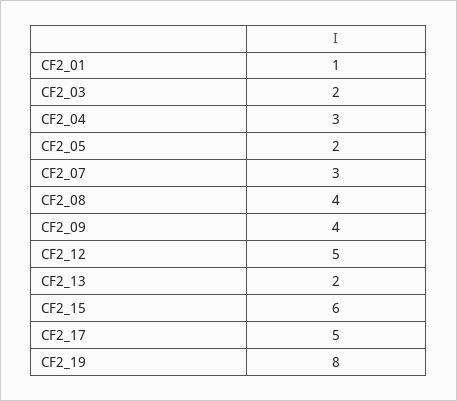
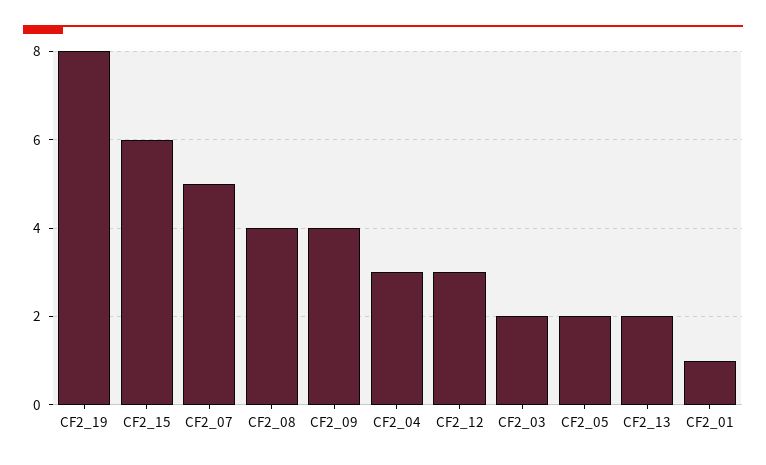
  {
    "CF2_01": 1,
    "CF2_03": 2,
    "CF2_04": 3,
    "CF2_05": 2,
-   "CF2_07": 3,
+   "CF2_07": 5,
    "CF2_08": 4,
    "CF2_09": 4,
-   "CF2_12": 5,
+   "CF2_12": 3,
    "CF2_13": 2,
    "CF2_15": 6,
-   "CF2_17": 5,
    "CF2_19": 8
  }

